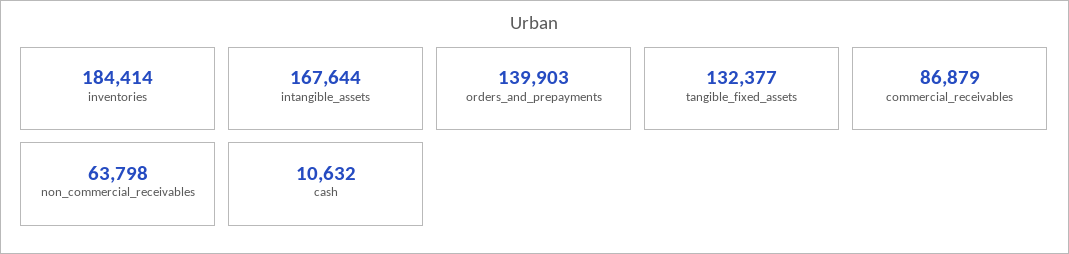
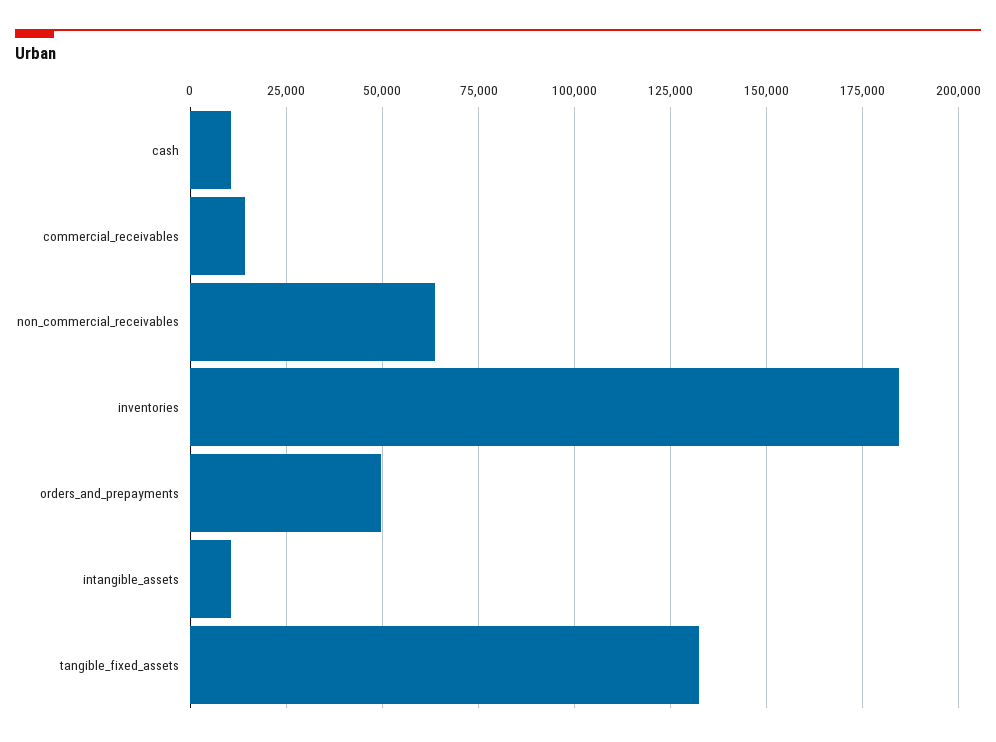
  {
    "inventories": 184414,
-   "intangible_assets": 167644,
+   "intangible_assets": 10000,
-   "orders_and_prepayments": 139903,
+   "orders_and_prepayments": 50000,
    "tangible_fixed_assets": 132377,
-   "commercial_receivables": 86879,
+   "commercial_receivables": 15000,
    "non_commercial_receivables": 63798,
    "cash": 10632
  }

